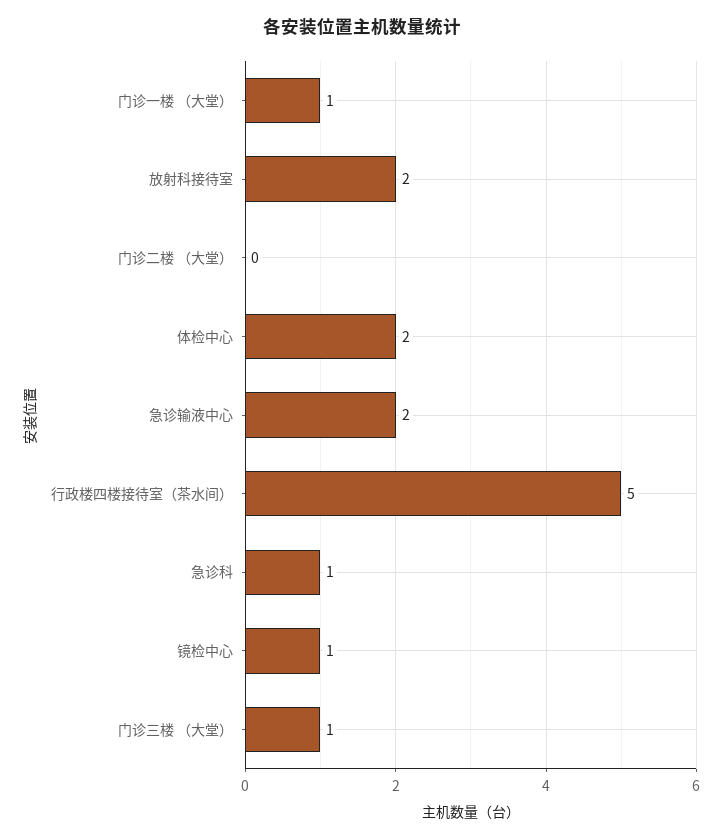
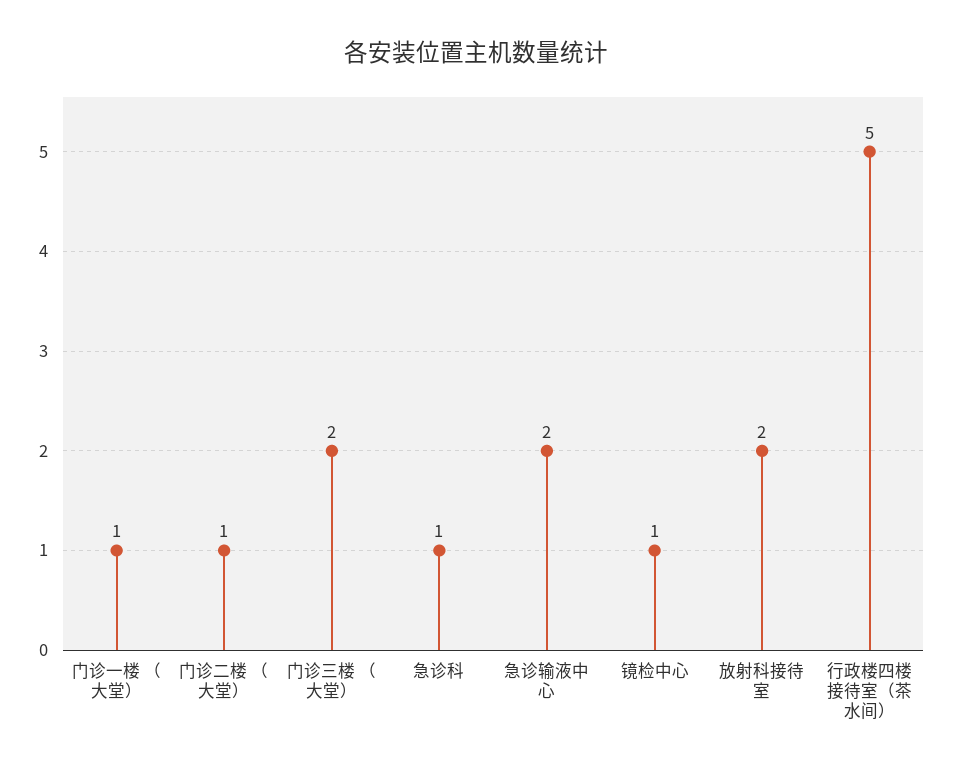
  {
    "门诊一楼 （大堂）": 1,
    "放射科接待室": 2,
-   "门诊二楼 （大堂）": 0,
+   "门诊二楼 （大堂）": 1,
-   "体检中心": 2,
    "急诊输液中心": 2,
    "行政楼四楼接待室（茶水间）": 5,
    "急诊科": 1,
    "镜检中心": 1,
-   "门诊三楼 （大堂）": 1
+   "门诊三楼 （大堂）": 2
  }

